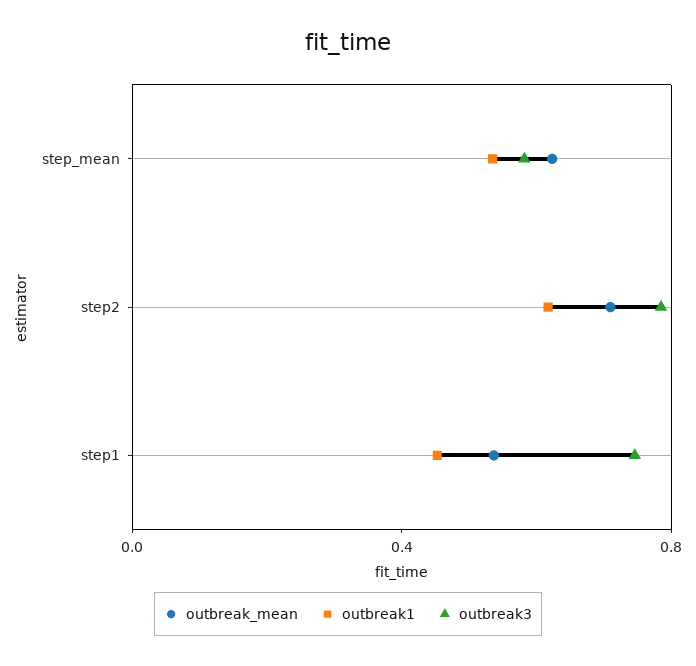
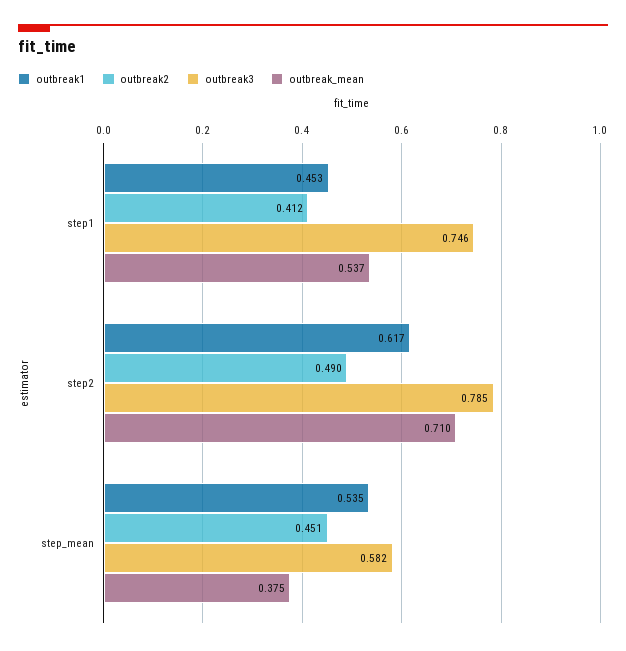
  {
    "outbreak_mean": {
-     "step_mean": 0.6,
+     "step_mean": 0.375,
      "step2": 0.71,
      "step1": 0.537
    },
    "outbreak1": {
      "step_mean": 0.535,
      "step2": 0.617,
      "step1": 0.453
    },
    "outbreak3": {
      "step_mean": 0.582,
      "step2": 0.785,
      "step1": 0.746
-   }
+   },
+   "outbreak2": {
+     "step1": 0.412,
+     "step2": 0.49,
+     "step_mean": 0.451
+   }
  }

